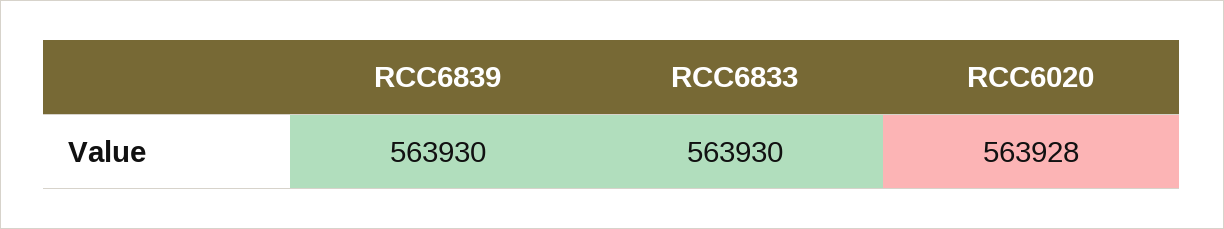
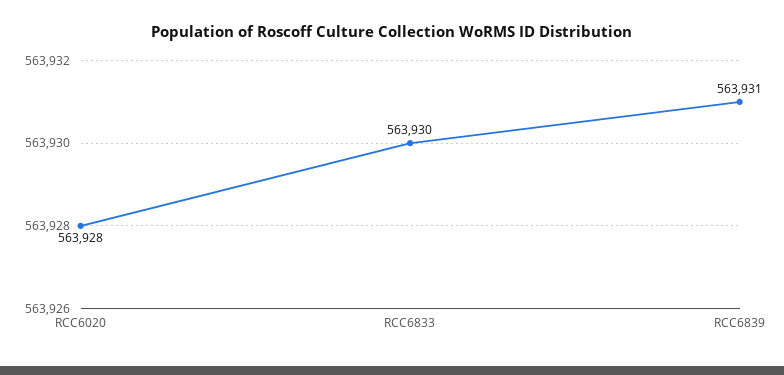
  {
-   "RCC6839": 563930,
+   "RCC6839": 563931,
    "RCC6833": 563930,
    "RCC6020": 563928
  }

